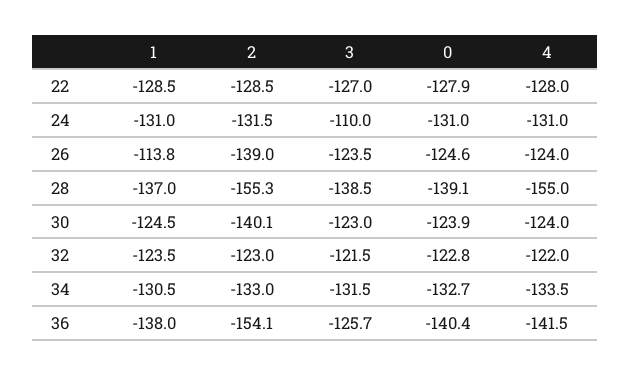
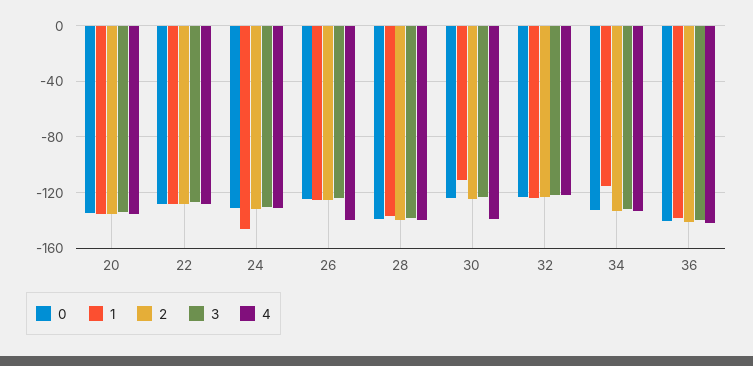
  {
    "1": {
      "22": -128.5,
-     "24": -131,
+     "24": -145,
-     "26": -113.8,
+     "26": -125,
      "28": -137,
-     "30": -124.5,
+     "30": -110,
      "32": -123.5,
-     "34": -130.5,
+     "34": -115,
-     "36": -138
+     "36": -138,
+     "20": -135
    },
    "2": {
      "22": -128.5,
      "24": -131.5,
-     "26": -139,
+     "26": -125,
-     "28": -155.3,
+     "28": -140,
-     "30": -140.1,
+     "30": -125,
      "32": -123,
      "34": -133,
-     "36": -154.1
+     "36": -140,
+     "20": -135
    },
    "3": {
      "22": -127,
-     "24": -110,
+     "24": -130,
      "26": -123.5,
      "28": -138.5,
      "30": -123,
      "32": -121.5,
      "34": -131.5,
-     "36": -125.7
+     "36": -140,
+     "20": -135
    },
    "0": {
      "22": -127.9,
      "24": -131,
      "26": -124.6,
      "28": -139.1,
      "30": -123.9,
      "32": -122.8,
      "34": -132.7,
-     "36": -140.4
+     "36": -140.4,
+     "20": -135
    },
    "4": {
      "22": -128,
      "24": -131,
-     "26": -124,
+     "26": -140,
-     "28": -155,
+     "28": -140,
-     "30": -124,
+     "30": -140,
      "32": -122,
      "34": -133.5,
-     "36": -141.5
+     "36": -141.5,
+     "20": -135
    }
  }

